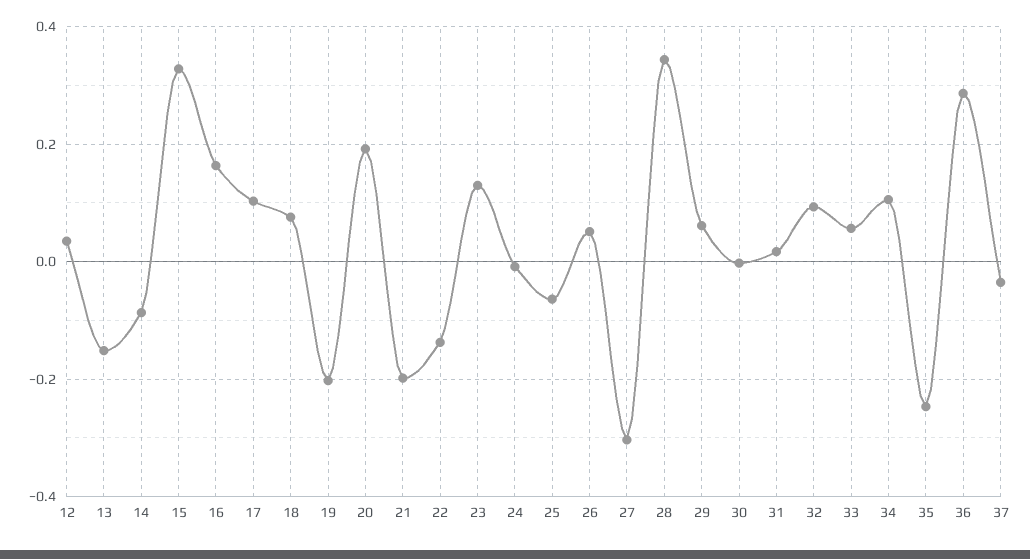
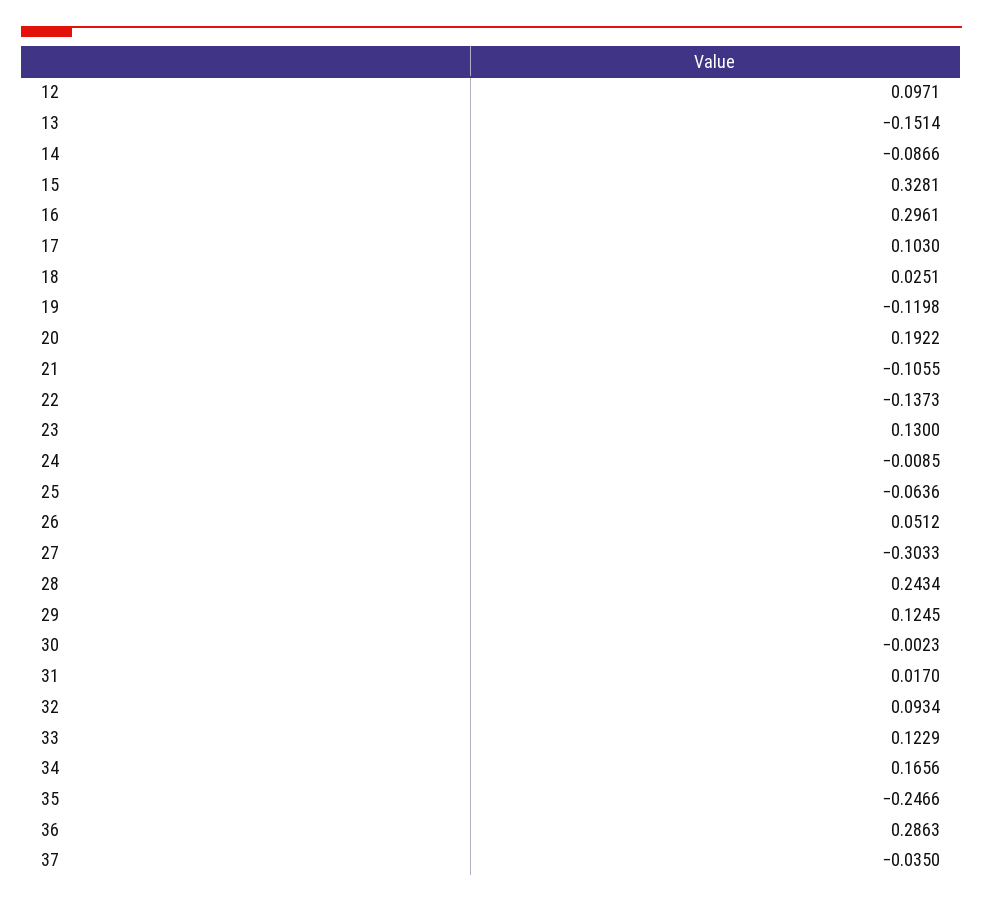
  {
-   "12": 0.04,
+   "12": 0.0971,
    "13": -0.1514,
    "14": -0.0866,
    "15": 0.3281,
-   "16": 0.16,
+   "16": 0.2961,
    "17": 0.103,
-   "18": 0.08,
+   "18": 0.0251,
-   "19": -0.2,
+   "19": -0.1198,
    "20": 0.1922,
-   "21": -0.2,
+   "21": -0.1055,
    "22": -0.1373,
    "23": 0.13,
    "24": -0.0085,
    "25": -0.0636,
    "26": 0.0512,
    "27": -0.3033,
-   "28": 0.34,
+   "28": 0.2434,
-   "29": 0.06,
+   "29": 0.1245,
    "30": -0.0023,
    "31": 0.017,
    "32": 0.0934,
-   "33": 0.06,
+   "33": 0.1229,
-   "34": 0.1,
+   "34": 0.1656,
    "35": -0.2466,
    "36": 0.2863,
    "37": -0.035
  }

